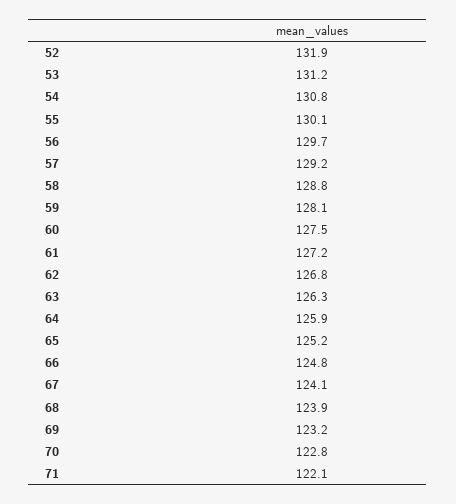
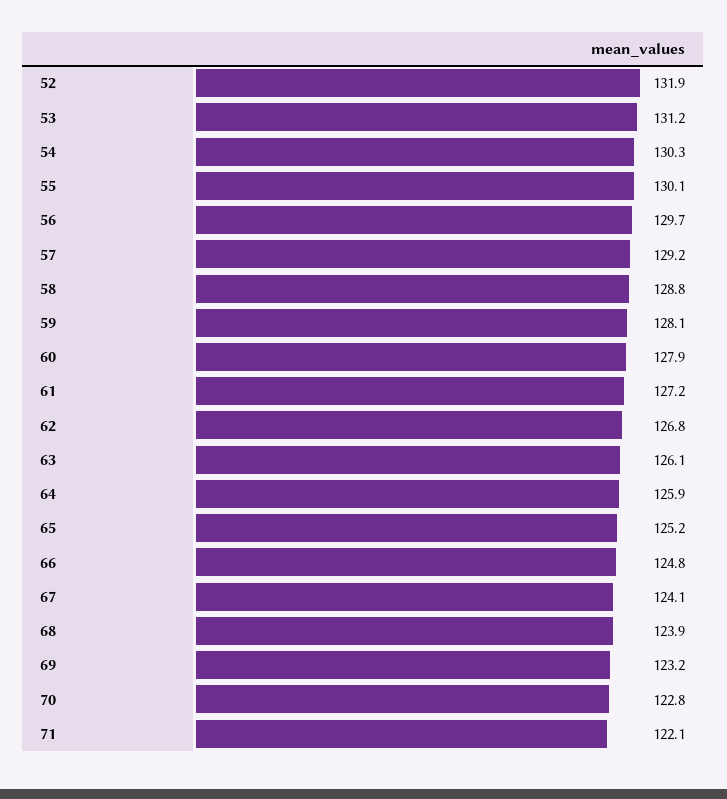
  {
    "52": 131.9,
    "53": 131.2,
-   "54": 130.8,
+   "54": 130.3,
    "55": 130.1,
    "56": 129.7,
    "57": 129.2,
    "58": 128.8,
    "59": 128.1,
-   "60": 127.5,
+   "60": 127.9,
    "61": 127.2,
    "62": 126.8,
-   "63": 126.3,
+   "63": 126.1,
    "64": 125.9,
    "65": 125.2,
    "66": 124.8,
    "67": 124.1,
    "68": 123.9,
    "69": 123.2,
    "70": 122.8,
    "71": 122.1
  }

